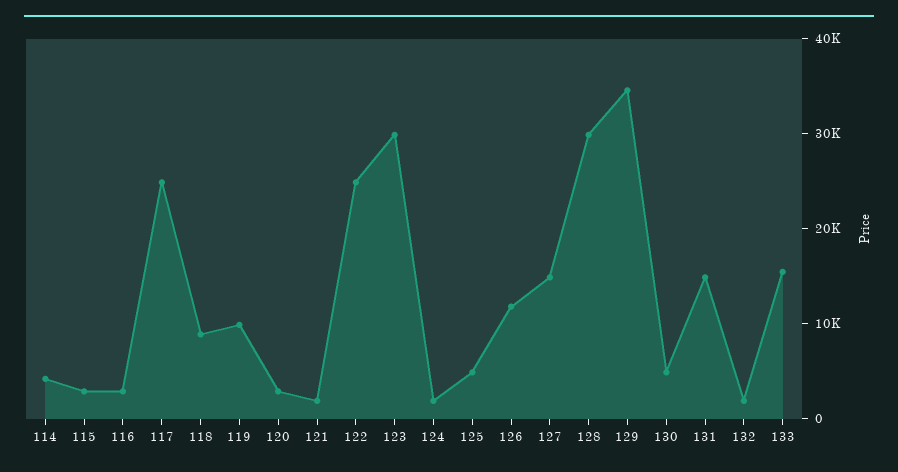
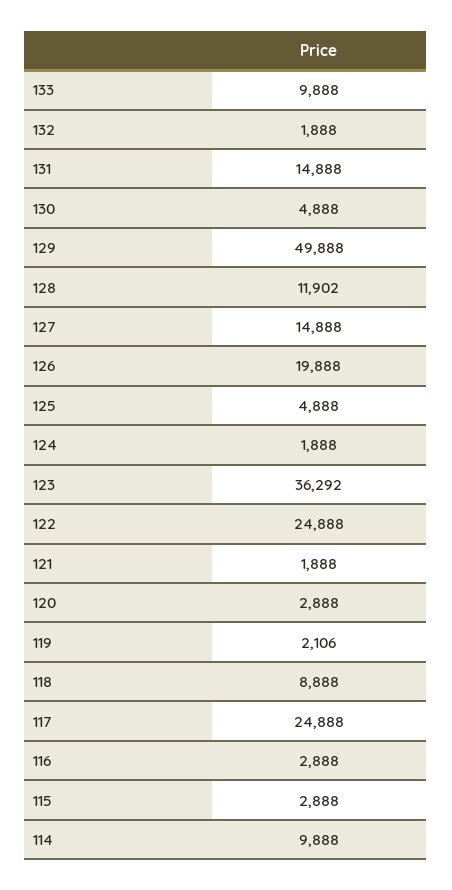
  {
-   "114": 4000,
+   "114": 9888,
    "115": 2888,
    "116": 2888,
    "117": 24888,
    "118": 8888,
-   "119": 10000,
+   "119": 2106,
    "120": 2888,
    "121": 1888,
    "122": 24888,
-   "123": 30000,
+   "123": 36292,
    "124": 1888,
    "125": 4888,
-   "126": 12000,
+   "126": 19888,
    "127": 14888,
-   "128": 30000,
+   "128": 11902,
-   "129": 34000,
+   "129": 49888,
    "130": 4888,
    "131": 14888,
    "132": 1888,
-   "133": 16000
+   "133": 9888
  }

